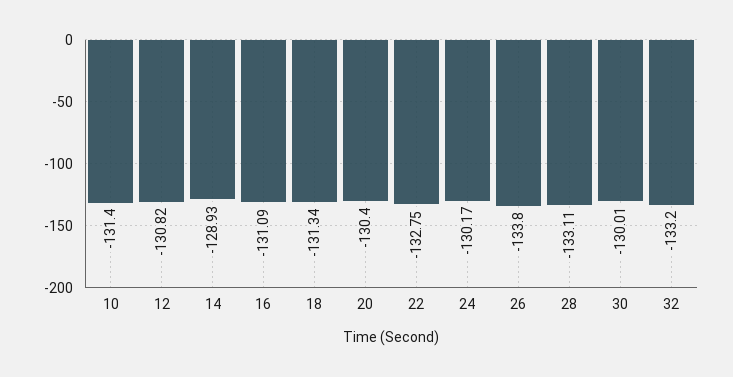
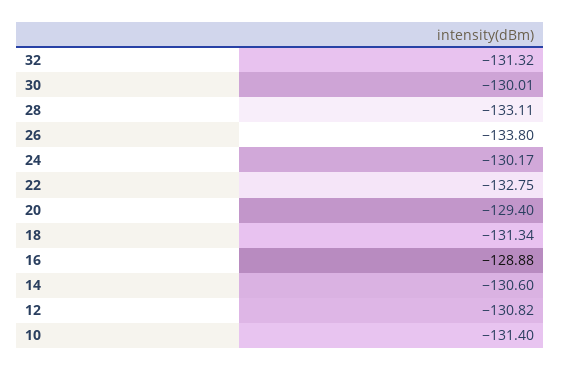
  {
    "10": -131.4,
    "12": -130.82,
-   "14": -128.93,
+   "14": -130.6,
-   "16": -131.09,
+   "16": -128.88,
    "18": -131.34,
-   "20": -130.4,
+   "20": -129.4,
    "22": -132.75,
    "24": -130.17,
    "26": -133.8,
    "28": -133.11,
    "30": -130.01,
-   "32": -133.2
+   "32": -131.32
  }

